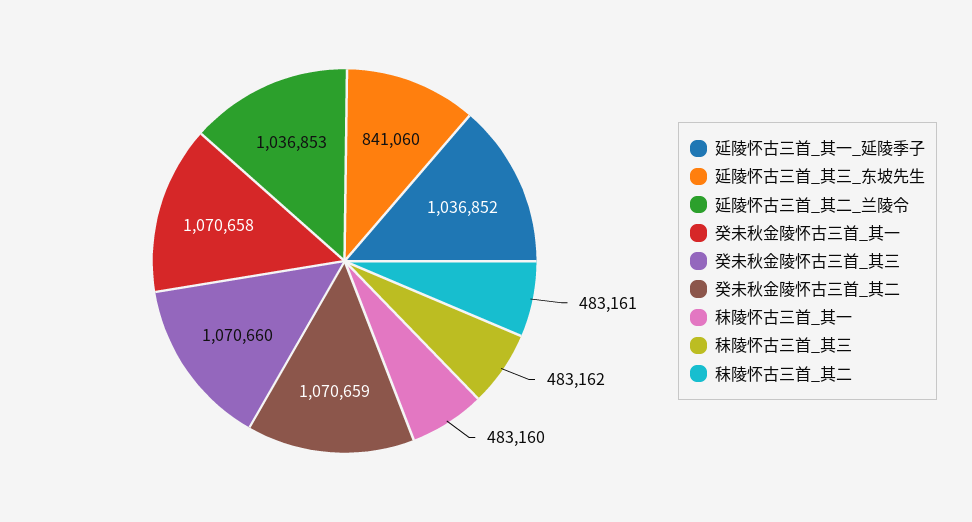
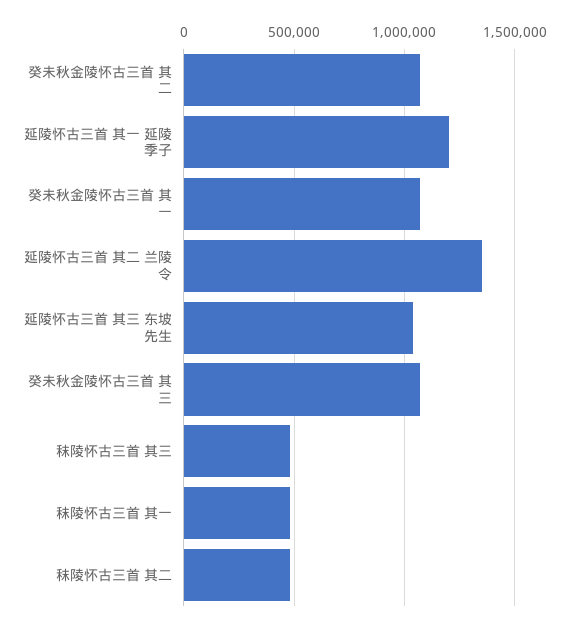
  {
-   "延陵怀古三首_其一_延陵季子": 1036852,
+   "延陵怀古三首_其一_延陵季子": 1200000,
-   "延陵怀古三首_其三_东坡先生": 841060,
+   "延陵怀古三首_其三_东坡先生": 1050000,
-   "延陵怀古三首_其二_兰陵令": 1036853,
+   "延陵怀古三首_其二_兰陵令": 1350000,
    "癸未秋金陵怀古三首_其一": 1070658,
    "癸未秋金陵怀古三首_其三": 1070660,
    "癸未秋金陵怀古三首_其二": 1070659,
    "秣陵怀古三首_其一": 483160,
    "秣陵怀古三首_其三": 483162,
    "秣陵怀古三首_其二": 483161
  }

